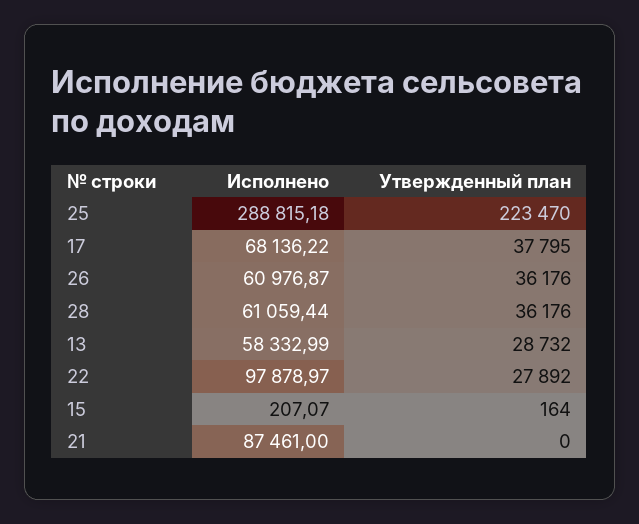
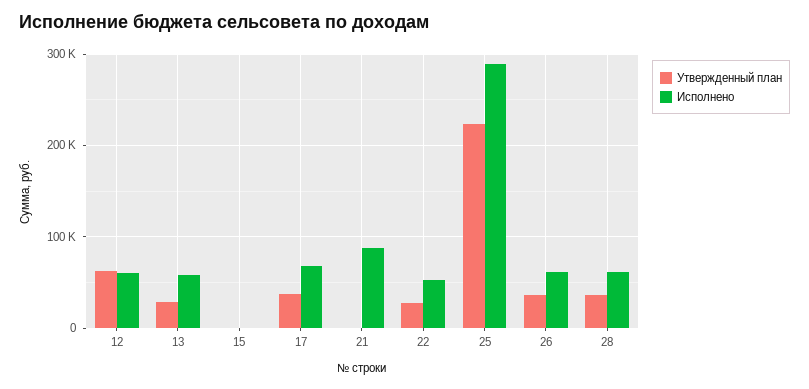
  {
    "Исполнено": {
      "25": 288815.18,
      "17": 68136.22,
      "26": 60976.87,
      "28": 61059.44,
      "13": 58332.99,
-     "22": 97878.97,
+     "22": 50000,
      "15": 207.07,
-     "21": 87461
+     "21": 87461,
+     "12": 60000
    },
    "Утвержденный план": {
      "25": 223470,
      "17": 37795,
      "26": 36176,
      "28": 36176,
      "13": 28732,
      "22": 27892,
      "15": 164,
-     "21": 0
+     "21": 0,
+     "12": 60000
    }
  }

